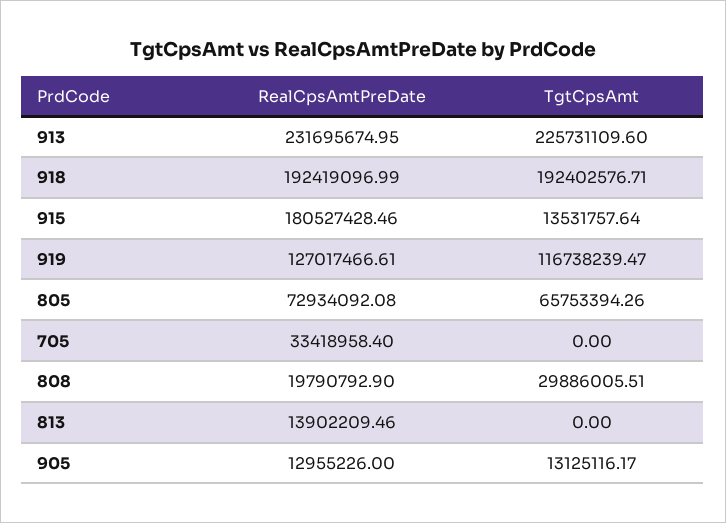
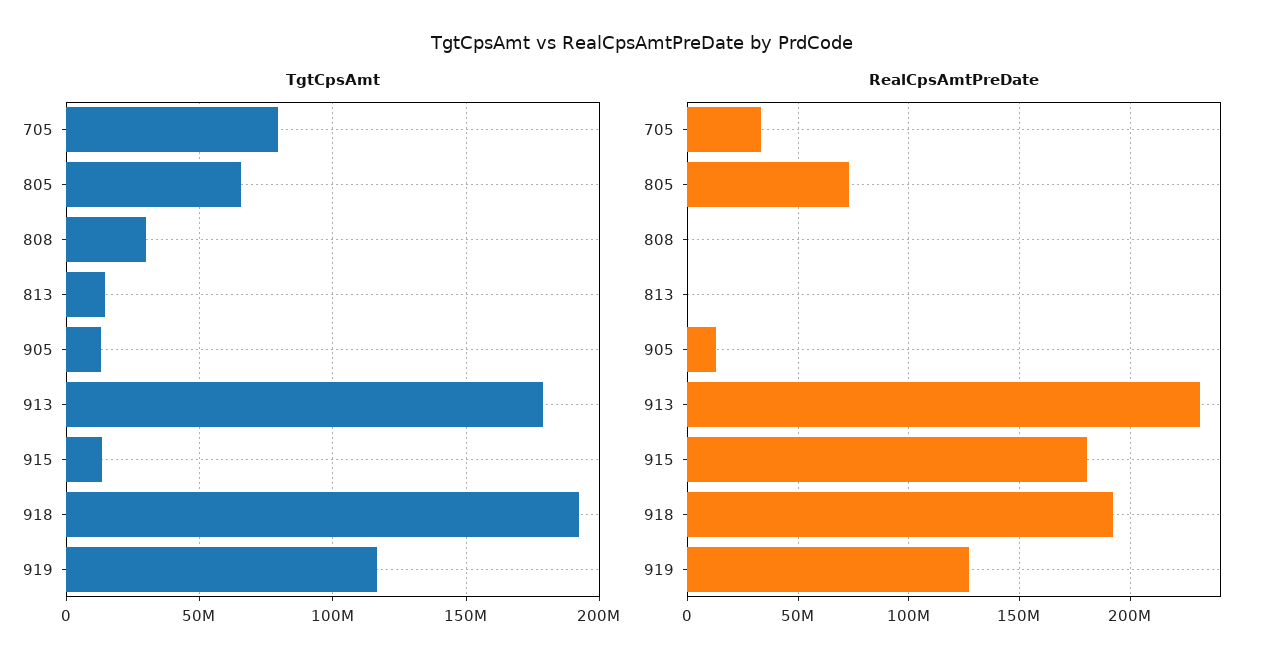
  {
    "RealCpsAmtPreDate": {
      "913": 231695674.95,
      "918": 192419096.99,
      "915": 180527428.46,
      "919": 127017466.61,
      "805": 72934092.08,
      "705": 33418958.4,
-     "808": 19790792.9,
+     "808": 0,
-     "813": 13902209.46,
+     "813": 0,
      "905": 12955226
    },
    "TgtCpsAmt": {
-     "913": 225731109.6,
+     "913": 180000000,
      "918": 192402576.71,
      "915": 13531757.64,
      "919": 116738239.47,
      "805": 65753394.26,
-     "705": 0,
+     "705": 80000000,
      "808": 29886005.51,
-     "813": 0,
+     "813": 15000000,
      "905": 13125116.17
    }
  }

